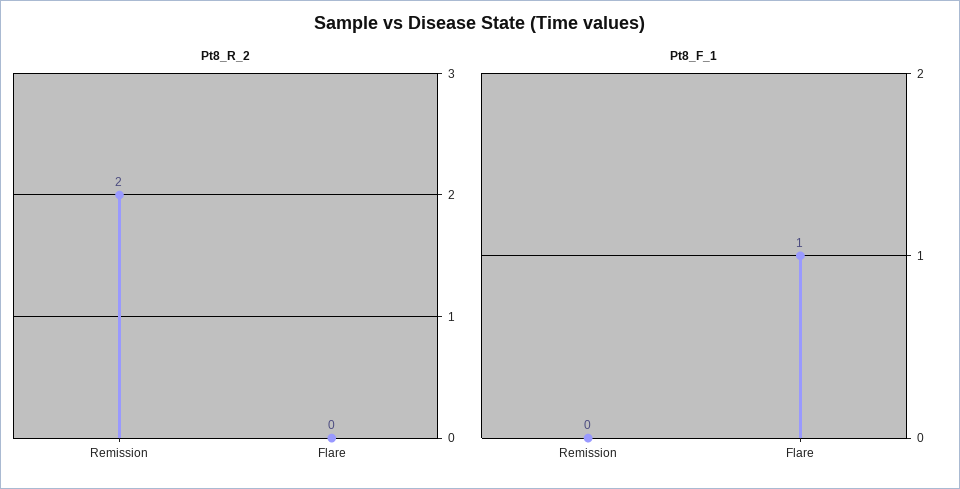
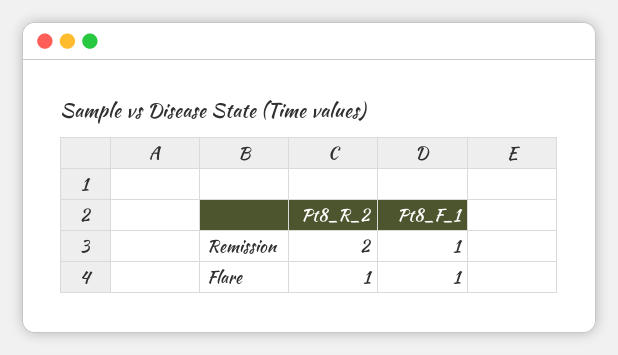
  {
    "Pt8_R_2": {
      "Remission": 2,
-     "Flare": 0
+     "Flare": 1
    },
    "Pt8_F_1": {
-     "Remission": 0,
+     "Remission": 1,
      "Flare": 1
    }
  }

